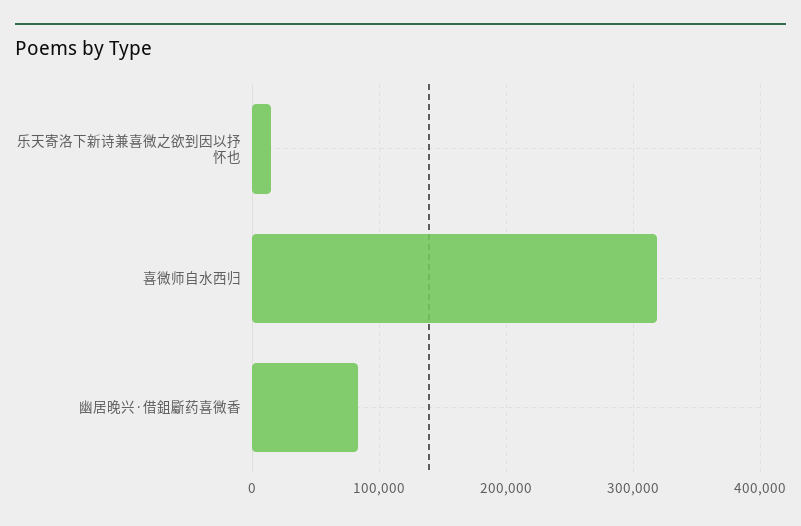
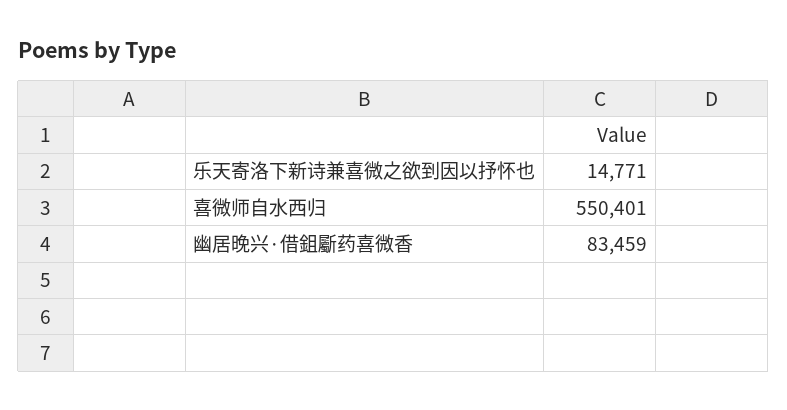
  {
    "乐天寄洛下新诗兼喜微之欲到因以抒怀也": 14771,
-   "喜微师自水西归": 320000,
+   "喜微师自水西归": 550401,
    "幽居晚兴·借鉏斸药喜微香": 83459
  }

